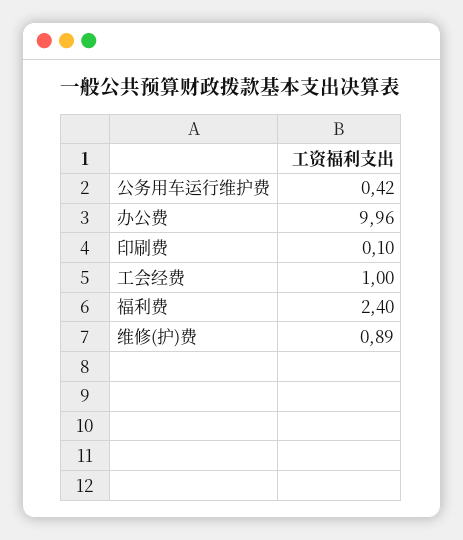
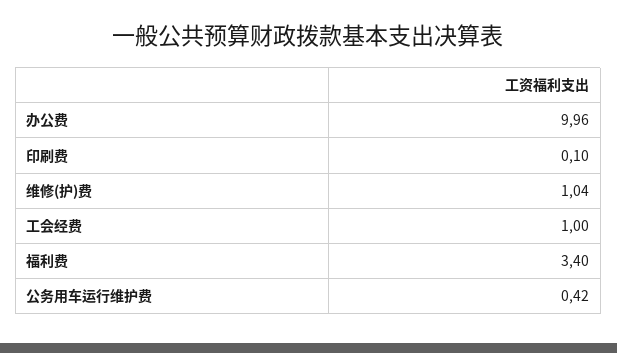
  {
    "公务用车运行维护费": 0.42,
    "办公费": 9.96,
    "印刷费": 0.1,
    "工会经费": 1,
-   "福利费": 2.4,
+   "福利费": 3.4,
-   "维修(护)费": 0.89
+   "维修(护)费": 1.04
  }

